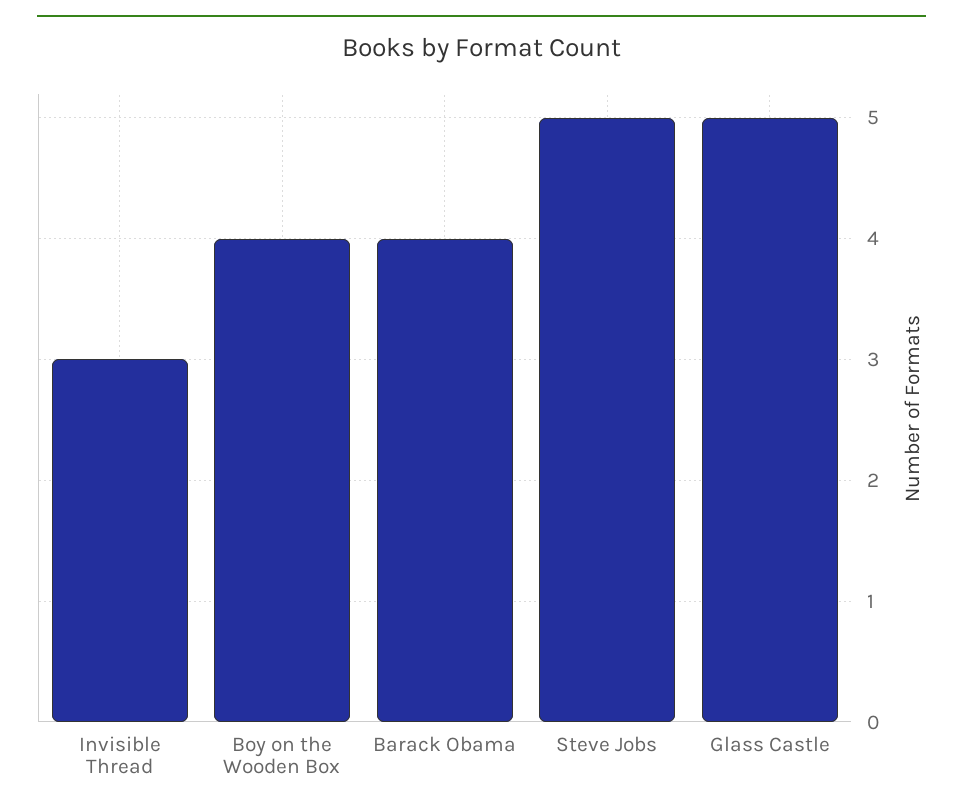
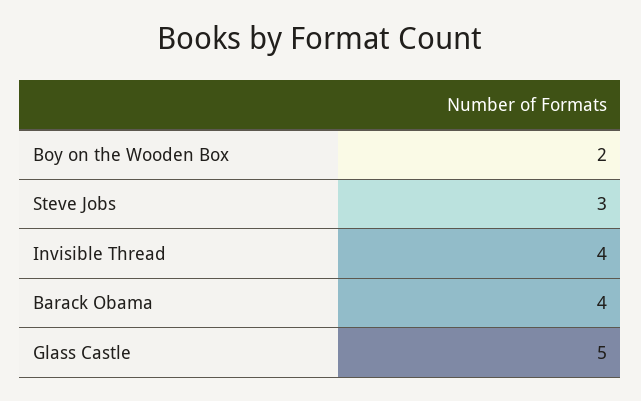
  {
-   "Invisible Thread": 3,
+   "Invisible Thread": 4,
-   "Boy on the Wooden Box": 4,
+   "Boy on the Wooden Box": 2,
    "Barack Obama": 4,
-   "Steve Jobs": 5,
+   "Steve Jobs": 3,
    "Glass Castle": 5
  }

